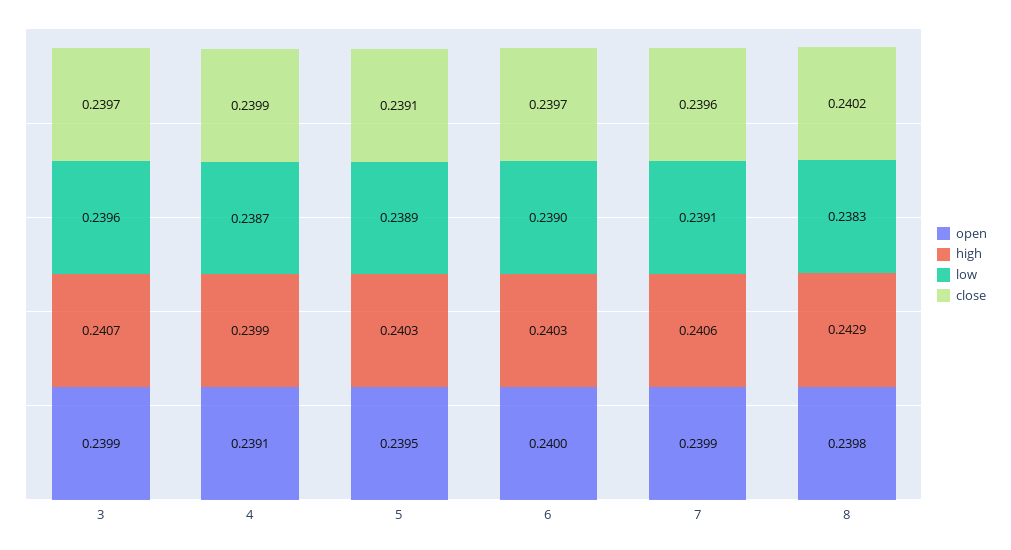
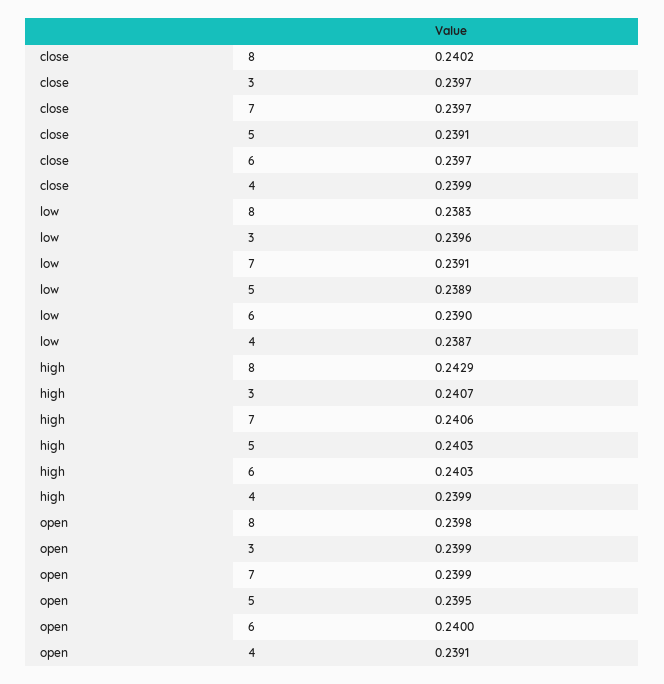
  {
    "open": {
      "3": 0.2399,
      "4": 0.2391,
      "5": 0.2395,
      "6": 0.24,
      "7": 0.2399,
      "8": 0.2398
    },
    "high": {
      "3": 0.2407,
      "4": 0.2399,
      "5": 0.2403,
      "6": 0.2403,
      "7": 0.2406,
      "8": 0.2429
    },
    "low": {
      "3": 0.2396,
      "4": 0.2387,
      "5": 0.2389,
      "6": 0.239,
      "7": 0.2391,
      "8": 0.2383
    },
    "close": {
      "3": 0.2397,
      "4": 0.2399,
      "5": 0.2391,
      "6": 0.2397,
-     "7": 0.2396,
+     "7": 0.2397,
      "8": 0.2402
    }
  }

